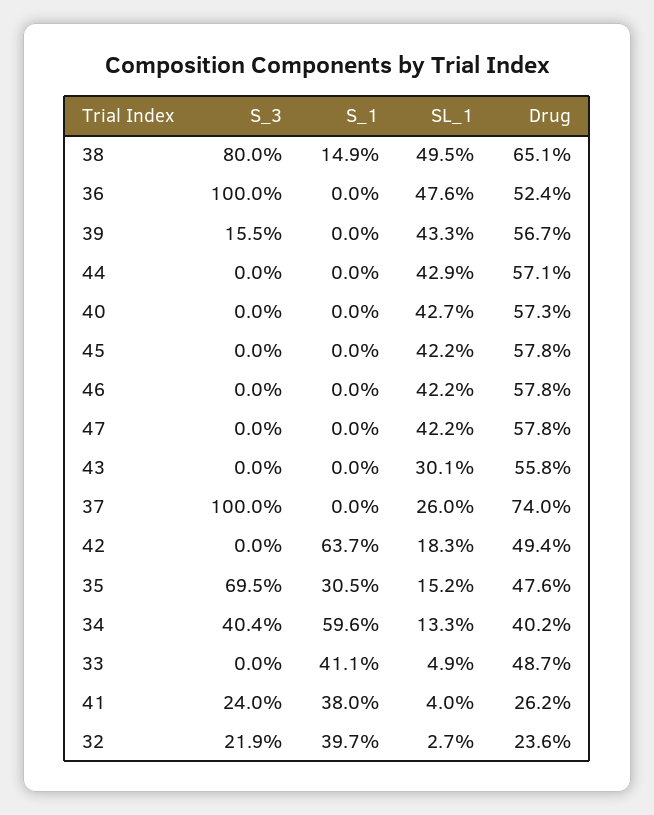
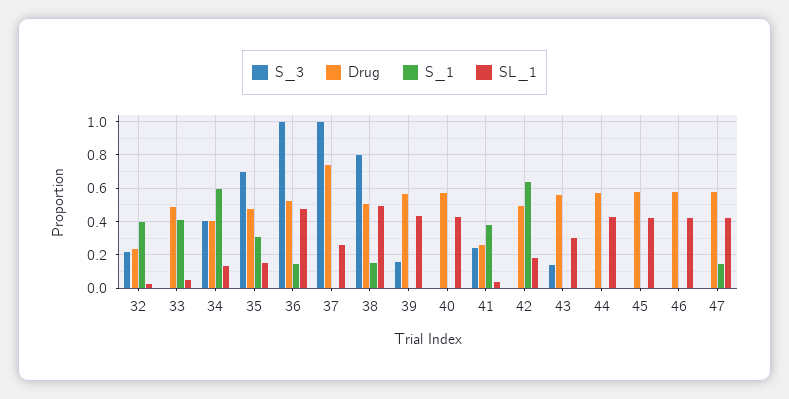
  {
    "S_3": {
      "38": 0.8,
      "36": 1,
      "39": 0.155,
      "44": 0,
      "40": 0,
      "45": 0,
      "46": 0,
      "47": 0,
-     "43": 0,
+     "43": 0.15,
      "37": 1,
      "42": 0,
      "35": 0.695,
      "34": 0.404,
      "33": 0,
      "41": 0.24,
      "32": 0.219
    },
    "S_1": {
      "38": 0.149,
-     "36": 0,
+     "36": 0.15,
      "39": 0,
      "44": 0,
      "40": 0,
      "45": 0,
      "46": 0,
-     "47": 0,
+     "47": 0.15,
      "43": 0,
      "37": 0,
      "42": 0.637,
      "35": 0.305,
      "34": 0.596,
      "33": 0.411,
      "41": 0.38,
      "32": 0.397
    },
    "SL_1": {
      "38": 0.495,
      "36": 0.476,
      "39": 0.433,
      "44": 0.429,
      "40": 0.427,
      "45": 0.422,
      "46": 0.422,
      "47": 0.422,
      "43": 0.301,
      "37": 0.26,
      "42": 0.183,
      "35": 0.152,
      "34": 0.133,
      "33": 0.049,
      "41": 0.04,
      "32": 0.027
    },
    "Drug": {
-     "38": 0.651,
+     "38": 0.5,
      "36": 0.524,
      "39": 0.567,
      "44": 0.571,
      "40": 0.573,
      "45": 0.578,
      "46": 0.578,
      "47": 0.578,
      "43": 0.558,
      "37": 0.74,
      "42": 0.494,
      "35": 0.476,
      "34": 0.402,
      "33": 0.487,
      "41": 0.262,
      "32": 0.236
    }
  }

